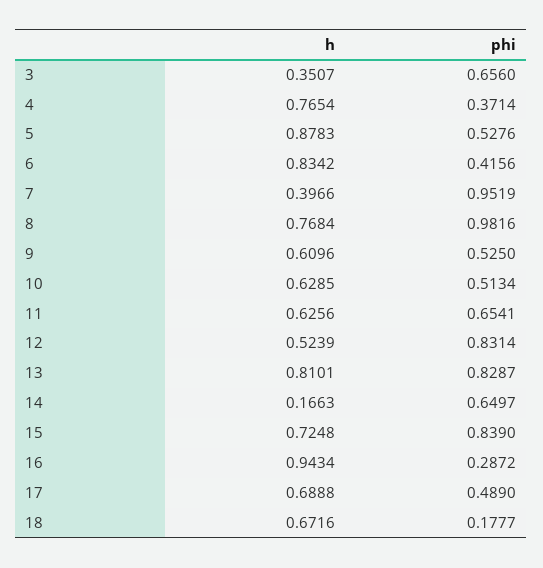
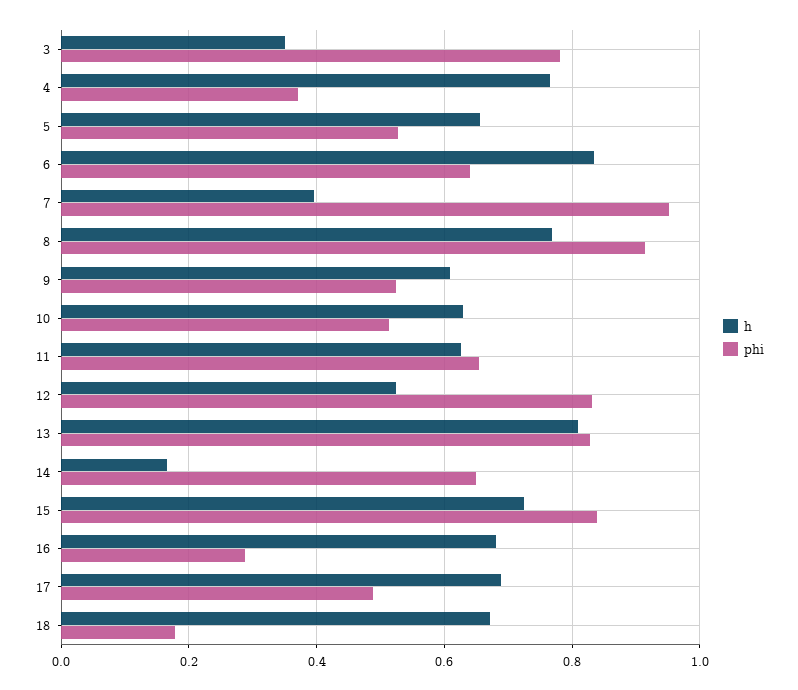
  {
    "h": {
      "3": 0.3507,
      "4": 0.7654,
-     "5": 0.8783,
+     "5": 0.66,
      "6": 0.8342,
      "7": 0.3966,
      "8": 0.7684,
      "9": 0.6096,
      "10": 0.6285,
      "11": 0.6256,
      "12": 0.5239,
      "13": 0.8101,
      "14": 0.1663,
      "15": 0.7248,
-     "16": 0.9434,
+     "16": 0.68,
      "17": 0.6888,
      "18": 0.6716
    },
    "phi": {
-     "3": 0.656,
+     "3": 0.78,
      "4": 0.3714,
      "5": 0.5276,
-     "6": 0.4156,
+     "6": 0.64,
      "7": 0.9519,
-     "8": 0.9816,
+     "8": 0.92,
      "9": 0.525,
      "10": 0.5134,
      "11": 0.6541,
      "12": 0.8314,
      "13": 0.8287,
      "14": 0.6497,
      "15": 0.839,
      "16": 0.2872,
      "17": 0.489,
      "18": 0.1777
    }
  }

